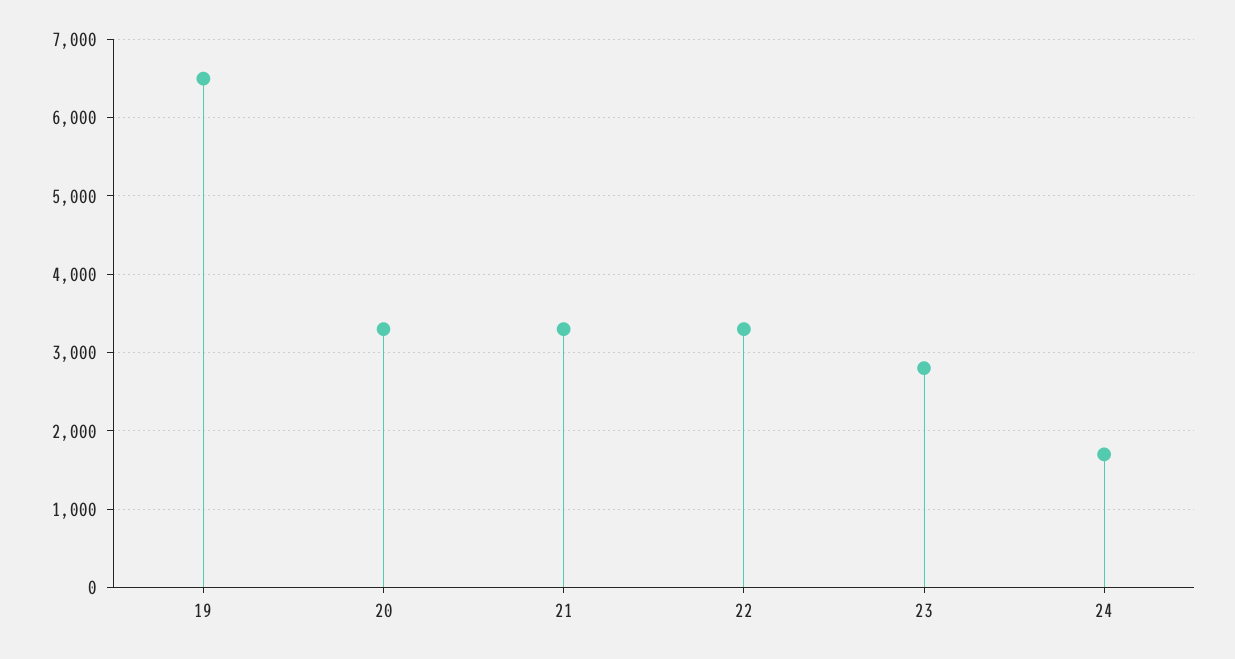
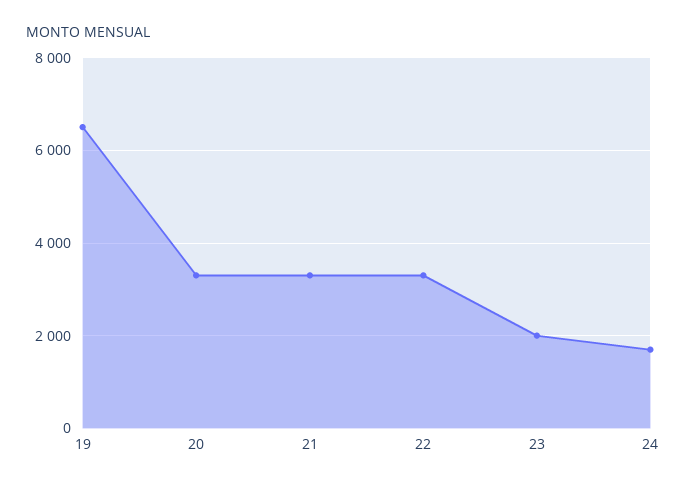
  {
    "19": 6500,
    "20": 3300,
    "21": 3300,
    "22": 3300,
-   "23": 2800,
+   "23": 2000,
    "24": 1700
  }

